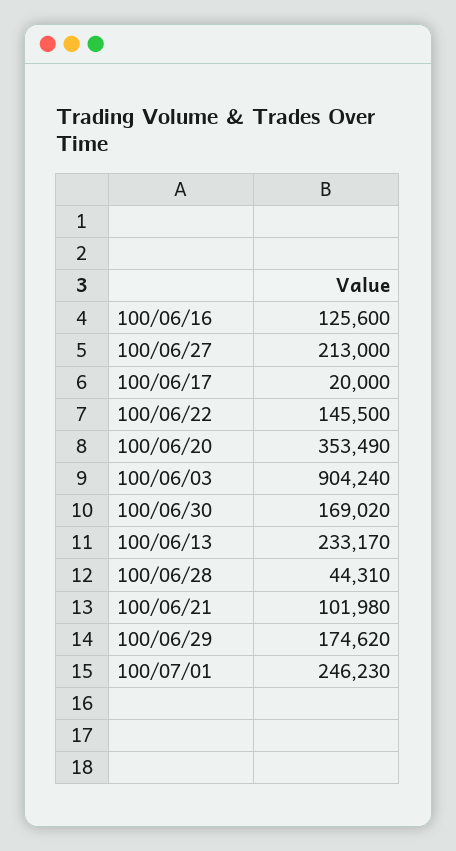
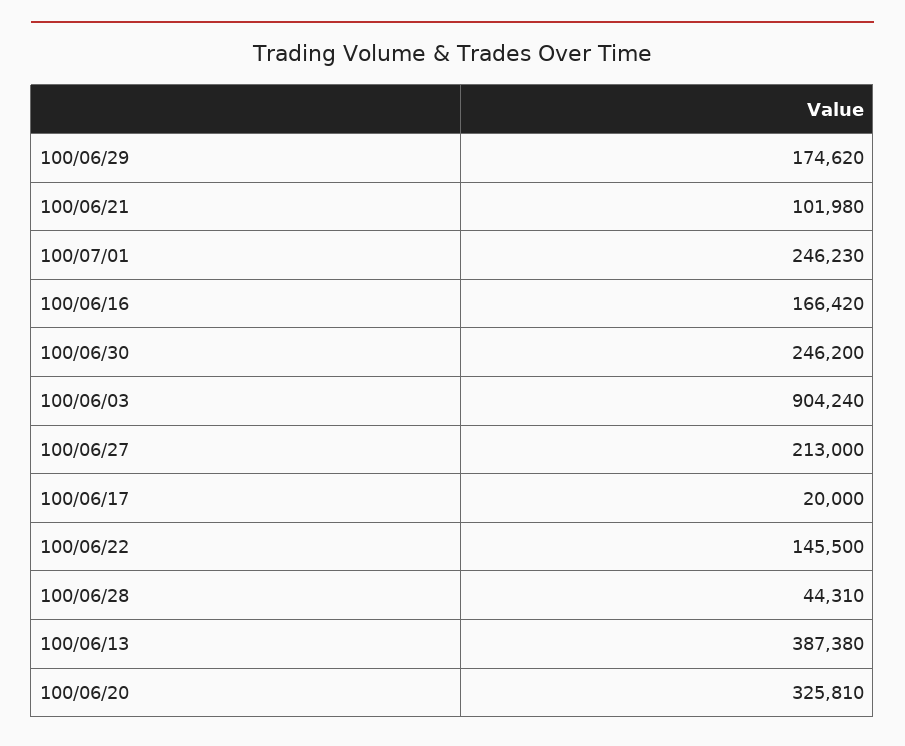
  {
-   "100/06/16": 125600,
+   "100/06/16": 166420,
    "100/06/27": 213000,
    "100/06/17": 20000,
    "100/06/22": 145500,
-   "100/06/20": 353490,
+   "100/06/20": 325810,
    "100/06/03": 904240,
-   "100/06/30": 169020,
+   "100/06/30": 246200,
-   "100/06/13": 233170,
+   "100/06/13": 387380,
    "100/06/28": 44310,
    "100/06/21": 101980,
    "100/06/29": 174620,
    "100/07/01": 246230
  }

